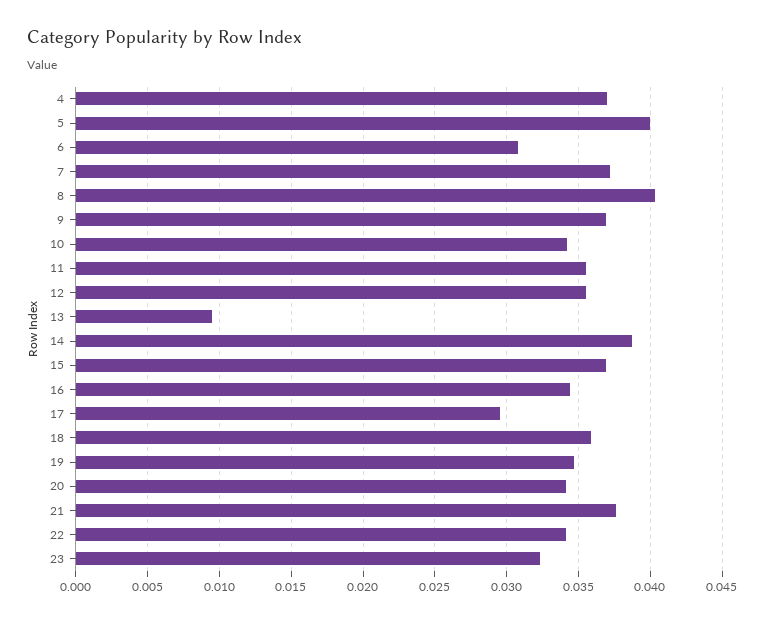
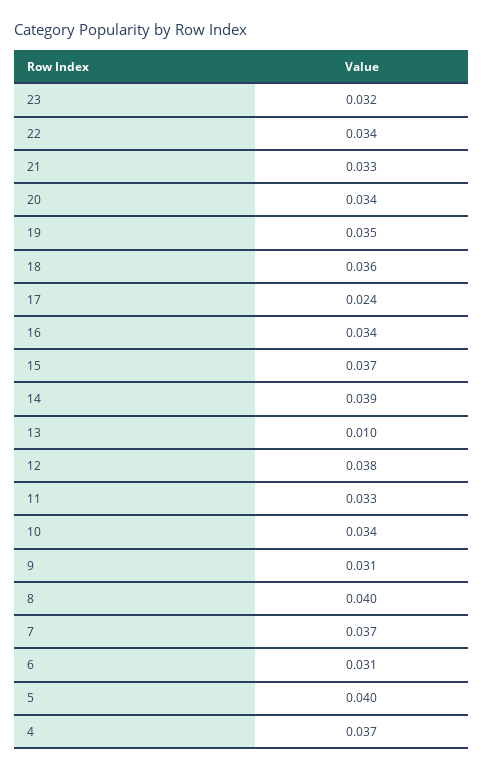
  {
    "4": 0.037,
    "5": 0.04,
    "6": 0.031,
    "7": 0.037,
    "8": 0.04,
-   "9": 0.037,
+   "9": 0.031,
    "10": 0.034,
-   "11": 0.0355,
+   "11": 0.033,
-   "12": 0.0355,
+   "12": 0.038,
    "13": 0.01,
    "14": 0.039,
    "15": 0.037,
    "16": 0.034,
-   "17": 0.0295,
+   "17": 0.024,
    "18": 0.036,
    "19": 0.035,
    "20": 0.034,
-   "21": 0.0375,
+   "21": 0.033,
    "22": 0.034,
    "23": 0.032
  }

